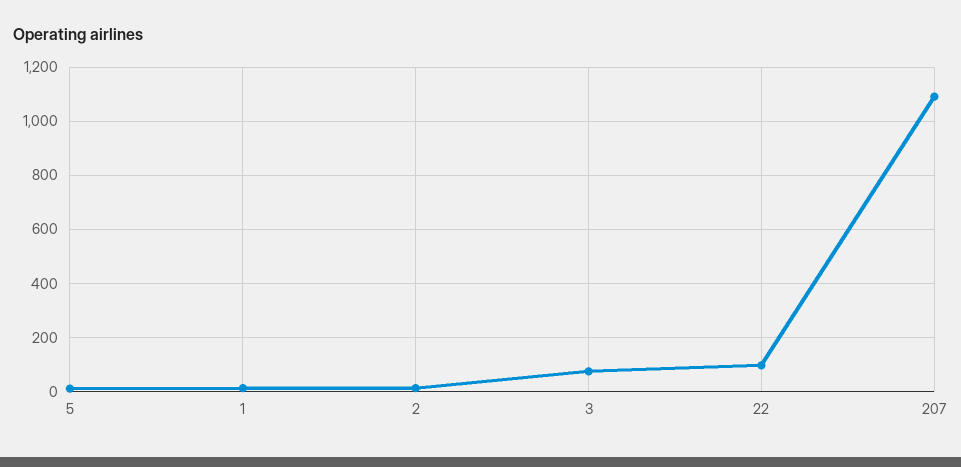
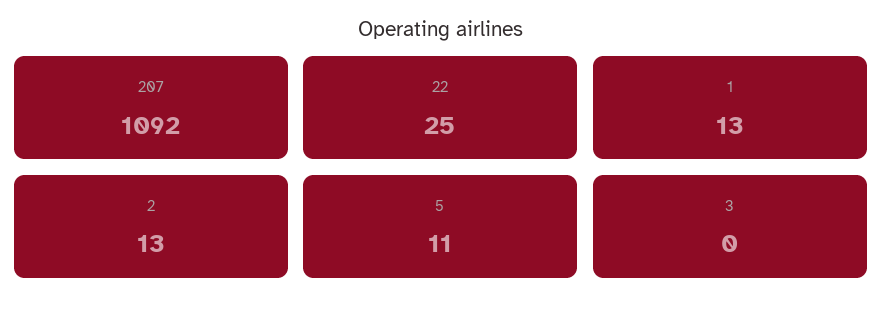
  {
    "5": 11,
    "1": 13,
    "2": 13,
-   "3": 75,
+   "3": 0,
-   "22": 100,
+   "22": 25,
    "207": 1092
  }

